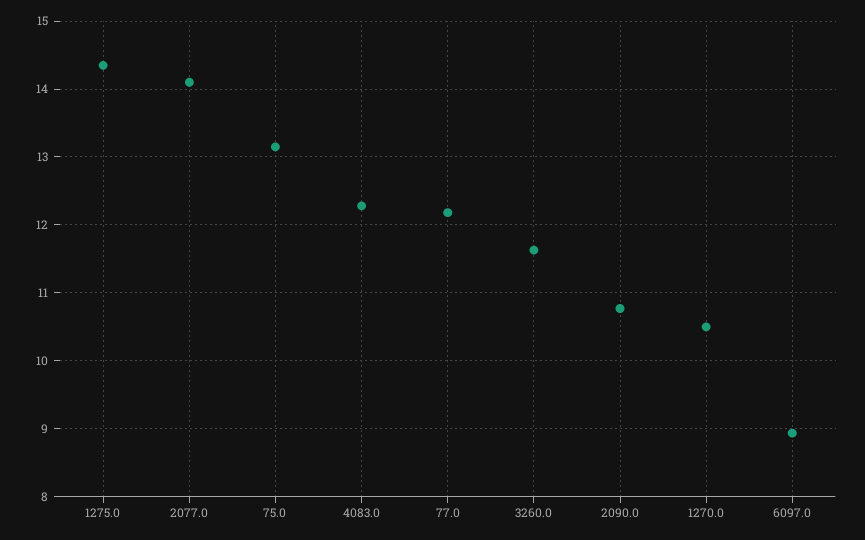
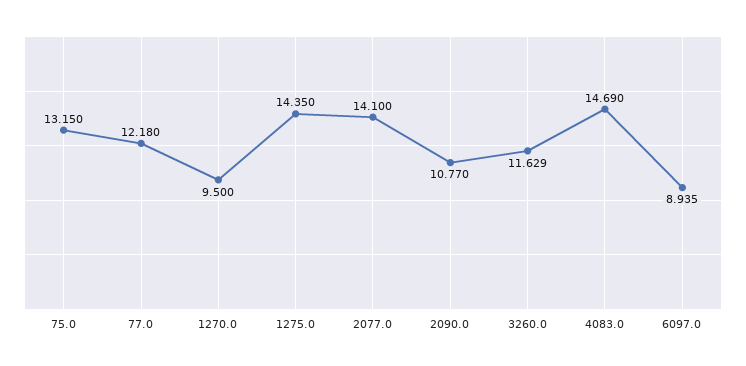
  {
    "1275.0": 14.35,
    "2077.0": 14.1,
    "75.0": 13.15,
-   "4083.0": 12.3,
+   "4083.0": 14.69,
    "77.0": 12.18,
    "3260.0": 11.629,
    "2090.0": 10.77,
-   "1270.0": 10.5,
+   "1270.0": 9.5,
    "6097.0": 8.935
  }

